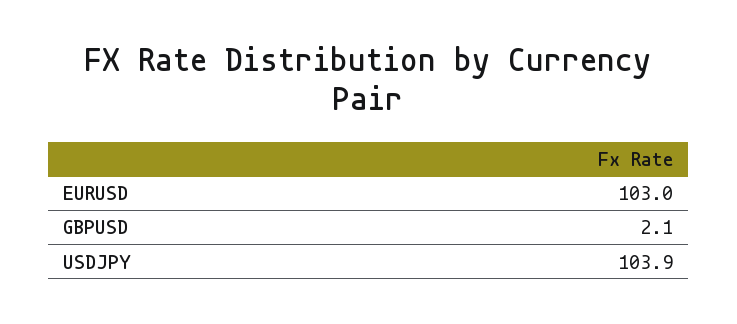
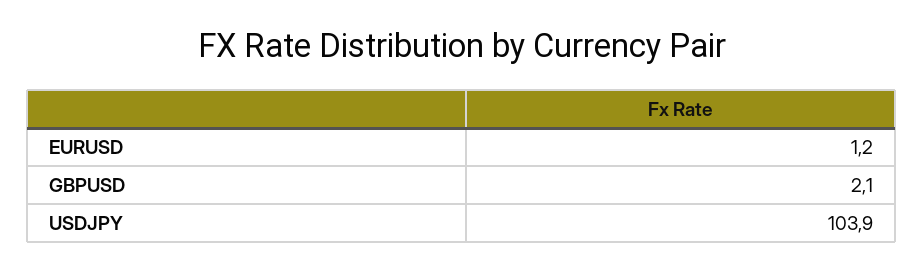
  {
-   "EURUSD": 103,
+   "EURUSD": 1.2,
    "GBPUSD": 2.1,
    "USDJPY": 103.9
  }

